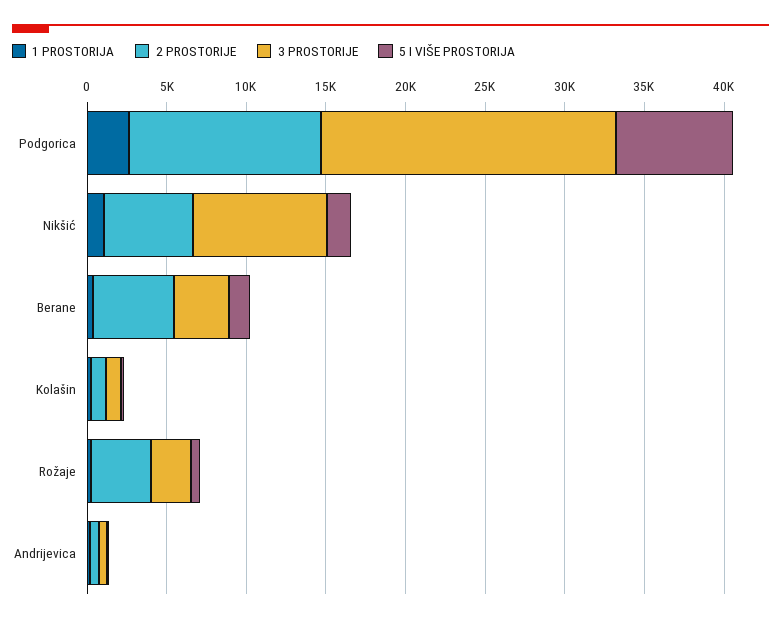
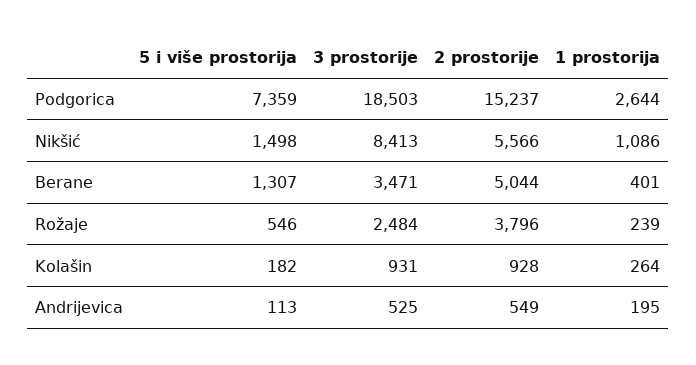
  {
    "1 PROSTORIJA": {
      "Podgorica": 2644,
      "Nikšić": 1086,
      "Berane": 401,
      "Kolašin": 264,
      "Rožaje": 239,
      "Andrijevica": 195
    },
    "2 PROSTORIJE": {
-     "Podgorica": 12000,
+     "Podgorica": 15237,
      "Nikšić": 5566,
      "Berane": 5044,
      "Kolašin": 928,
      "Rožaje": 3796,
      "Andrijevica": 549
    },
    "3 PROSTORIJE": {
      "Podgorica": 18503,
      "Nikšić": 8413,
      "Berane": 3471,
      "Kolašin": 931,
      "Rožaje": 2484,
      "Andrijevica": 525
    },
    "5 I VIŠE PROSTORIJA": {
      "Podgorica": 7359,
      "Nikšić": 1498,
      "Berane": 1307,
      "Kolašin": 182,
      "Rožaje": 546,
      "Andrijevica": 113
    }
  }

